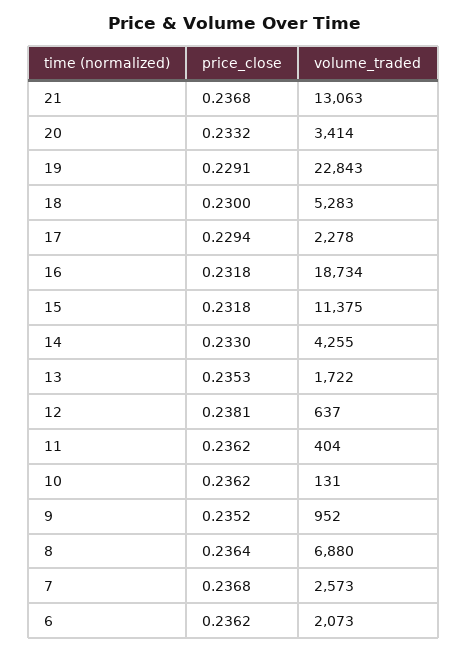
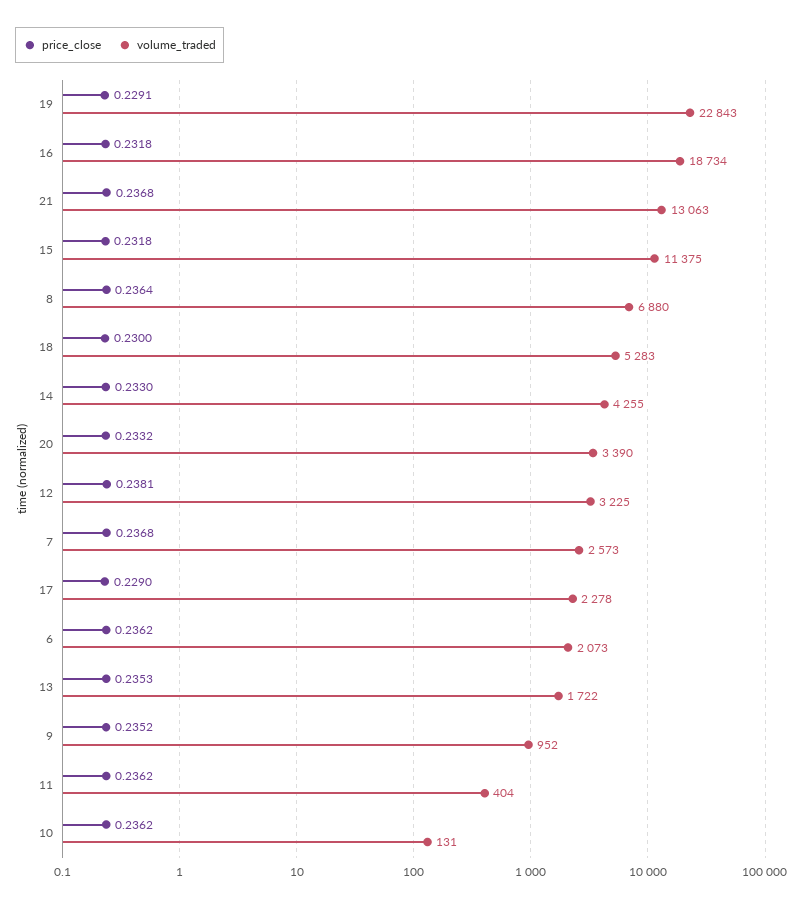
  {
    "price_close": {
      "21": 0.2368,
      "20": 0.2332,
      "19": 0.2291,
      "18": 0.23,
-     "17": 0.2294,
+     "17": 0.229,
      "16": 0.2318,
      "15": 0.2318,
      "14": 0.233,
      "13": 0.2353,
      "12": 0.2381,
      "11": 0.2362,
      "10": 0.2362,
      "9": 0.2352,
      "8": 0.2364,
      "7": 0.2368,
      "6": 0.2362
    },
    "volume_traded": {
      "21": 13063,
-     "20": 3414,
+     "20": 3390,
      "19": 22843,
      "18": 5283,
      "17": 2278,
      "16": 18734,
      "15": 11375,
      "14": 4255,
      "13": 1722,
-     "12": 637,
+     "12": 3225,
      "11": 404,
      "10": 131,
      "9": 952,
      "8": 6880,
      "7": 2573,
      "6": 2073
    }
  }

